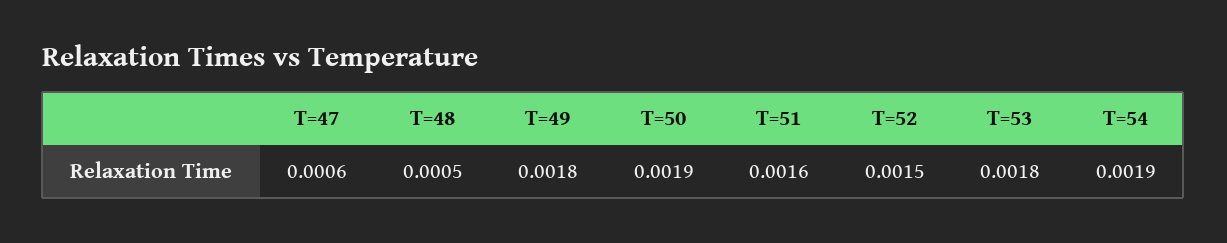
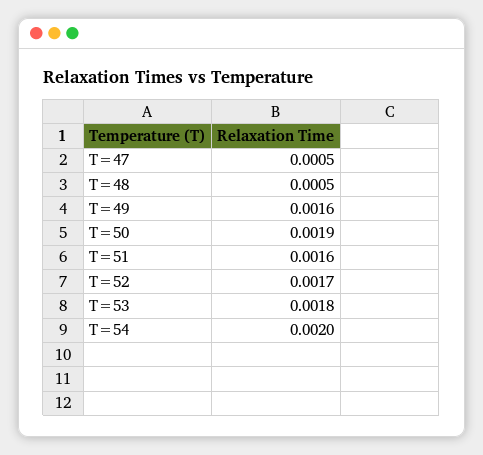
  {
-   "T=47": 0.0006,
+   "T=47": 0.0005,
    "T=48": 0.0005,
-   "T=49": 0.0018,
+   "T=49": 0.0016,
    "T=50": 0.0019,
    "T=51": 0.0016,
-   "T=52": 0.0015,
+   "T=52": 0.0017,
    "T=53": 0.0018,
-   "T=54": 0.0019
+   "T=54": 0.002
  }

